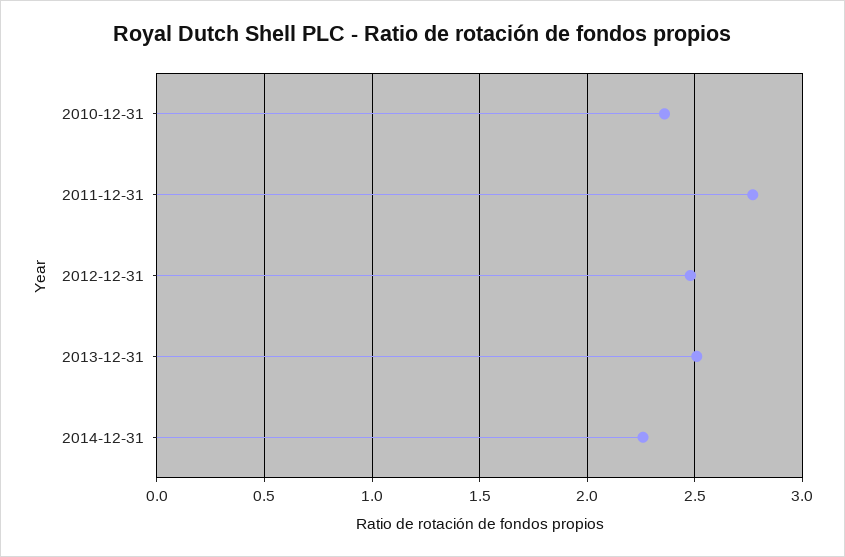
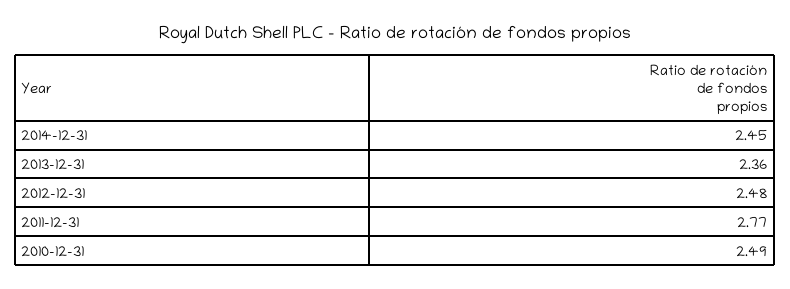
  {
-   "2010-12-31": 2.35,
+   "2010-12-31": 2.49,
    "2011-12-31": 2.77,
    "2012-12-31": 2.48,
-   "2013-12-31": 2.5,
+   "2013-12-31": 2.36,
-   "2014-12-31": 2.25
+   "2014-12-31": 2.45
  }

